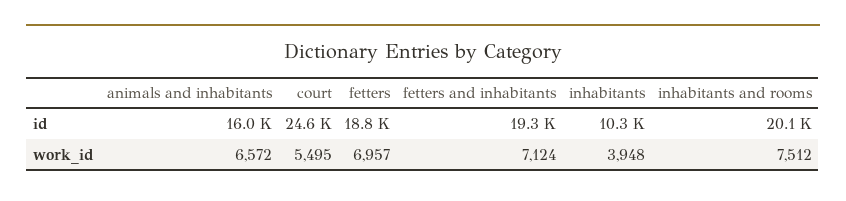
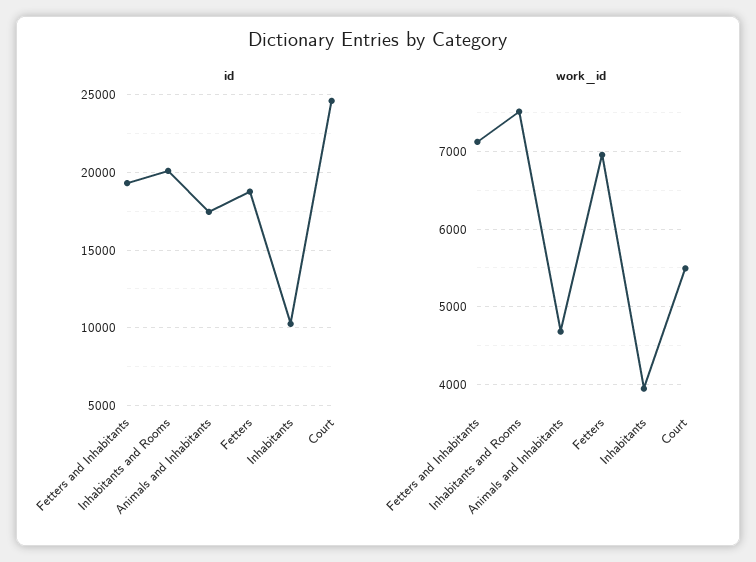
  {
    "id": {
-     "animals and inhabitants": 16000,
+     "animals and inhabitants": 17500,
      "court": 24600,
      "fetters": 18800,
      "fetters and inhabitants": 19300,
      "inhabitants": 10300,
      "inhabitants and rooms": 20100
    },
    "work_id": {
-     "animals and inhabitants": 6572,
+     "animals and inhabitants": 4700,
      "court": 5495,
      "fetters": 6957,
      "fetters and inhabitants": 7124,
      "inhabitants": 3948,
      "inhabitants and rooms": 7512
    }
  }

